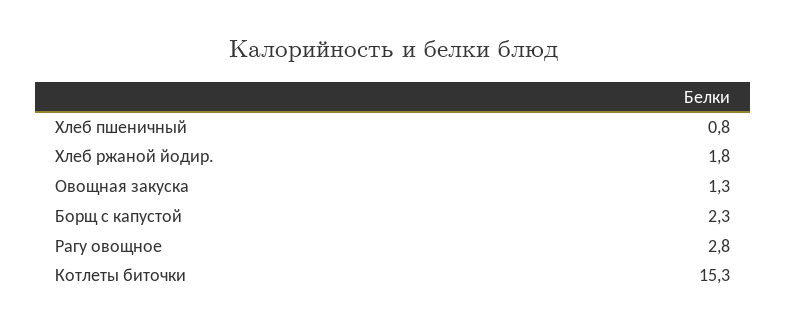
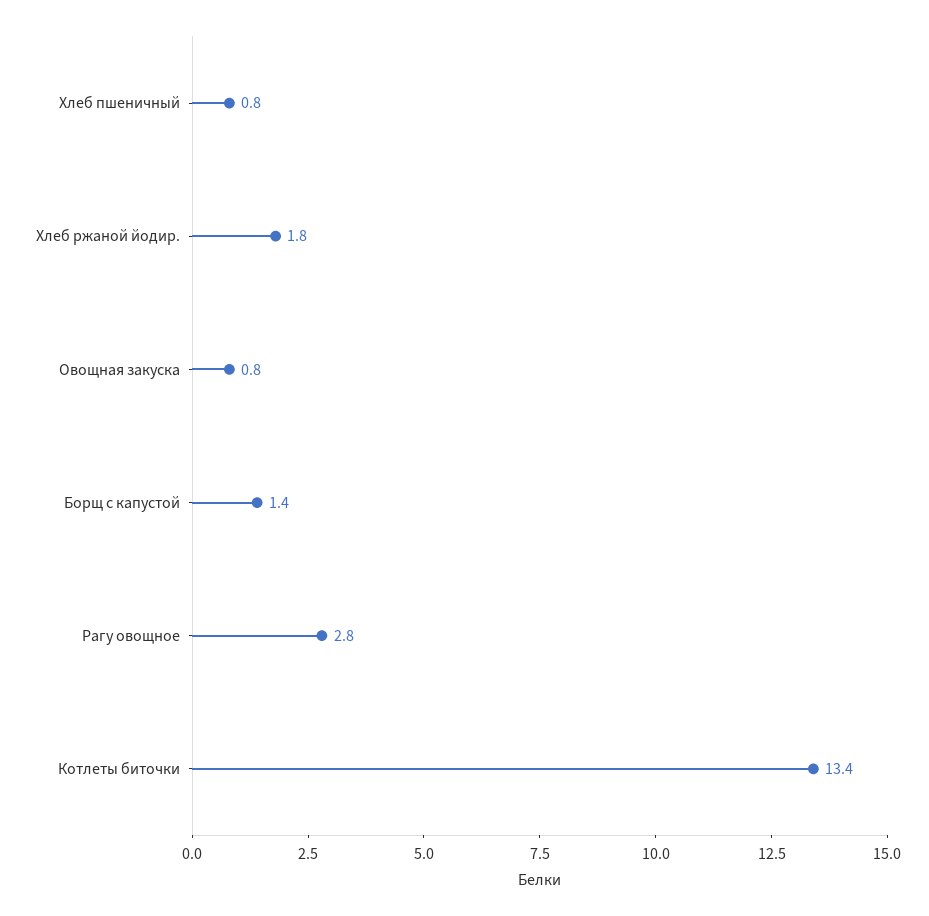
  {
    "Хлеб пшеничный": 0.8,
    "Хлеб ржаной йодир.": 1.8,
-   "Овощная закуска": 1.3,
+   "Овощная закуска": 0.8,
-   "Борщ с капустой": 2.3,
+   "Борщ с капустой": 1.4,
    "Рагу овощное": 2.8,
-   "Котлеты биточки": 15.3
+   "Котлеты биточки": 13.4
  }

